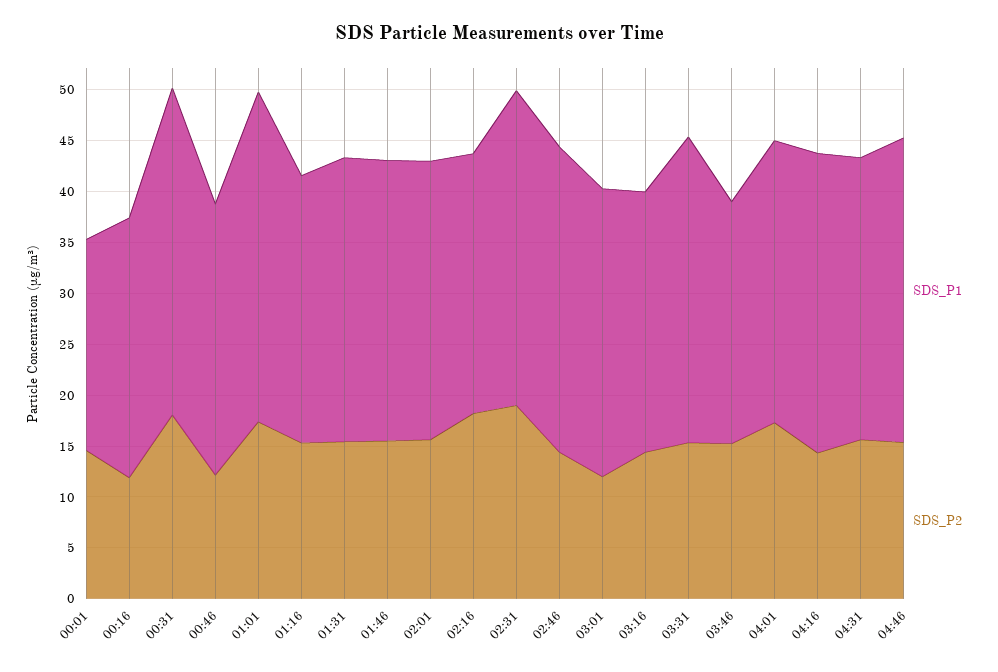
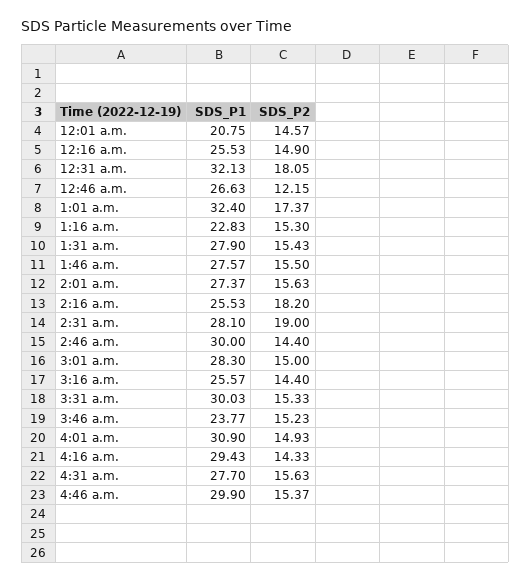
  {
    "SDS_P1": {
      "00:01": 20.75,
      "00:16": 25.53,
      "00:31": 32.13,
      "00:46": 26.63,
      "01:01": 32.4,
-     "01:16": 26,
+     "01:16": 22.83,
      "01:31": 27.9,
      "01:46": 27.57,
      "02:01": 27.37,
      "02:16": 25.53,
-     "02:31": 31,
+     "02:31": 28.1,
      "02:46": 30,
      "03:01": 28.3,
      "03:16": 25.57,
      "03:31": 30.03,
      "03:46": 23.77,
-     "04:01": 28,
+     "04:01": 30.9,
      "04:16": 29.43,
      "04:31": 27.7,
      "04:46": 29.9
    },
    "SDS_P2": {
      "00:01": 14.57,
-     "00:16": 12,
+     "00:16": 14.9,
      "00:31": 18.05,
      "00:46": 12.15,
      "01:01": 17.37,
      "01:16": 15.3,
      "01:31": 15.43,
      "01:46": 15.5,
      "02:01": 15.63,
      "02:16": 18.2,
      "02:31": 19,
      "02:46": 14.4,
-     "03:01": 12,
+     "03:01": 15,
      "03:16": 14.4,
      "03:31": 15.33,
      "03:46": 15.23,
-     "04:01": 17,
+     "04:01": 14.93,
      "04:16": 14.33,
      "04:31": 15.63,
      "04:46": 15.37
    }
  }

